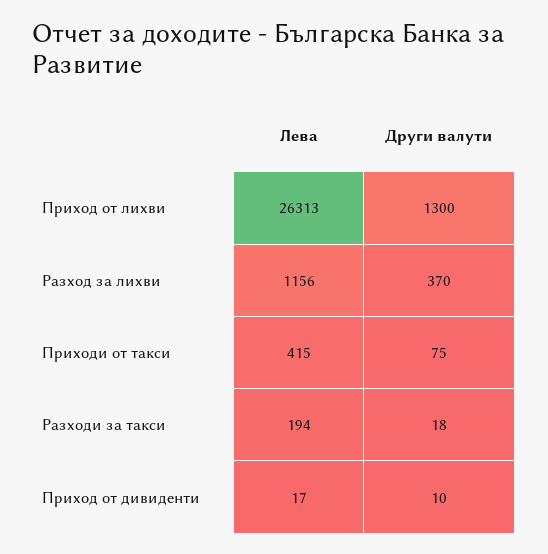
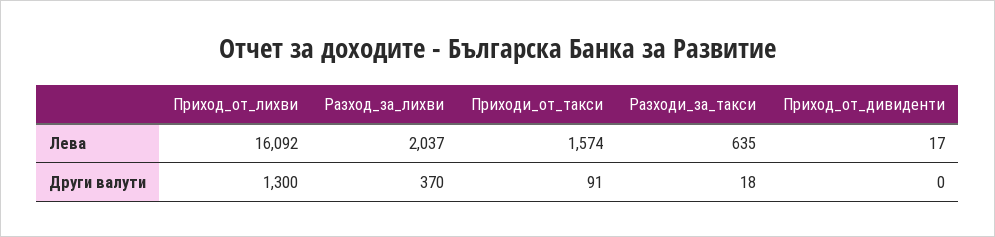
  {
    "Лева": {
-     "Приход от лихви": 26313,
+     "Приход от лихви": 16092,
-     "Разход за лихви": 1156,
+     "Разход за лихви": 2037,
-     "Приходи от такси": 415,
+     "Приходи от такси": 1574,
-     "Разходи за такси": 194,
+     "Разходи за такси": 635,
      "Приход от дивиденти": 17
    },
    "Други валути": {
      "Приход от лихви": 1300,
      "Разход за лихви": 370,
-     "Приходи от такси": 75,
+     "Приходи от такси": 91,
      "Разходи за такси": 18,
-     "Приход от дивиденти": 10
+     "Приход от дивиденти": 0
    }
  }

